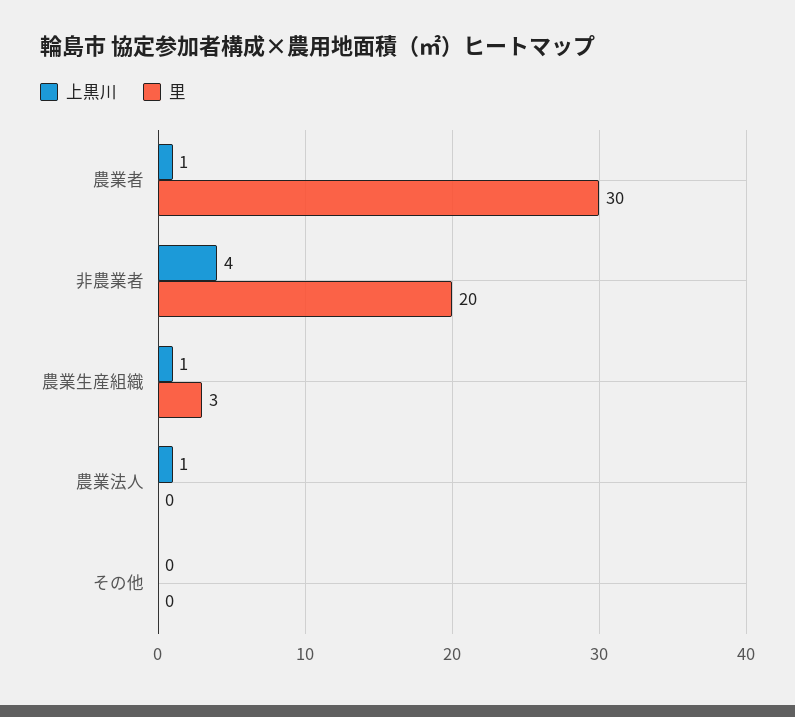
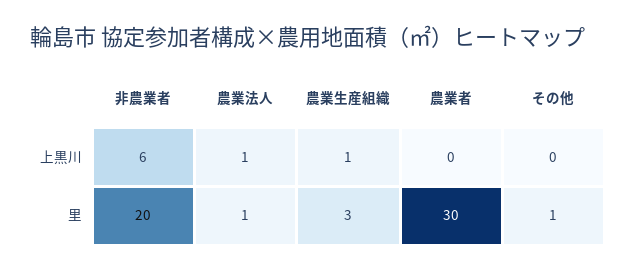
  {
    "上黒川": {
-     "農業者": 1,
+     "農業者": 0,
-     "非農業者": 4,
+     "非農業者": 6,
      "農業生産組織": 1,
      "農業法人": 1,
      "その他": 0
    },
    "里": {
      "農業者": 30,
      "非農業者": 20,
      "農業生産組織": 3,
-     "農業法人": 0,
+     "農業法人": 1,
-     "その他": 0
+     "その他": 1
    }
  }

